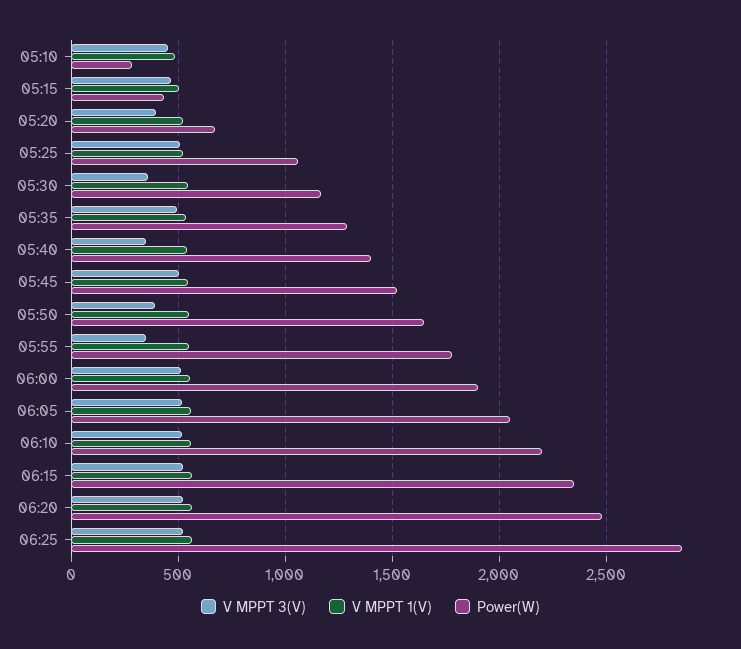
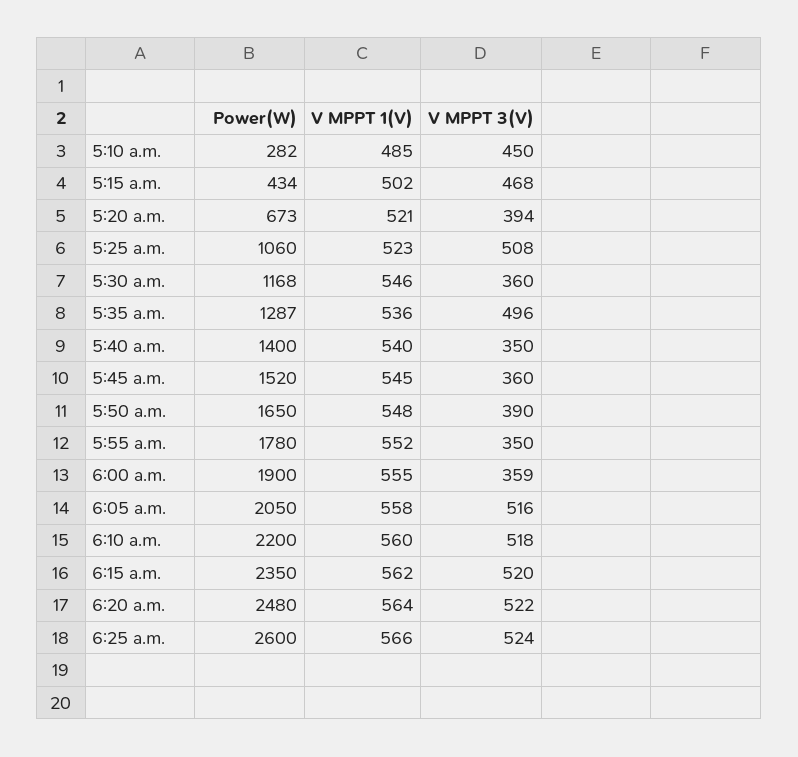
  {
    "V MPPT 3(V)": {
      "05:10": 450,
      "05:15": 468,
      "05:20": 394,
      "05:25": 508,
      "05:30": 360,
      "05:35": 496,
      "05:40": 350,
-     "05:45": 500,
+     "05:45": 360,
      "05:50": 390,
      "05:55": 350,
-     "06:00": 500,
+     "06:00": 359,
      "06:05": 516,
      "06:10": 518,
      "06:15": 520,
      "06:20": 522,
      "06:25": 524
    },
    "V MPPT 1(V)": {
      "05:10": 485,
      "05:15": 502,
      "05:20": 521,
      "05:25": 523,
      "05:30": 546,
      "05:35": 536,
      "05:40": 540,
      "05:45": 545,
      "05:50": 548,
      "05:55": 552,
      "06:00": 555,
      "06:05": 558,
      "06:10": 560,
      "06:15": 562,
      "06:20": 564,
      "06:25": 566
    },
    "Power(W)": {
      "05:10": 282,
      "05:15": 434,
      "05:20": 673,
      "05:25": 1060,
      "05:30": 1168,
      "05:35": 1287,
      "05:40": 1400,
      "05:45": 1520,
      "05:50": 1650,
      "05:55": 1780,
      "06:00": 1900,
      "06:05": 2050,
      "06:10": 2200,
      "06:15": 2350,
      "06:20": 2480,
-     "06:25": 2850
+     "06:25": 2600
    }
  }

